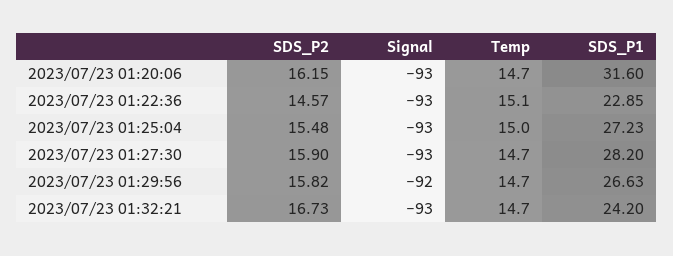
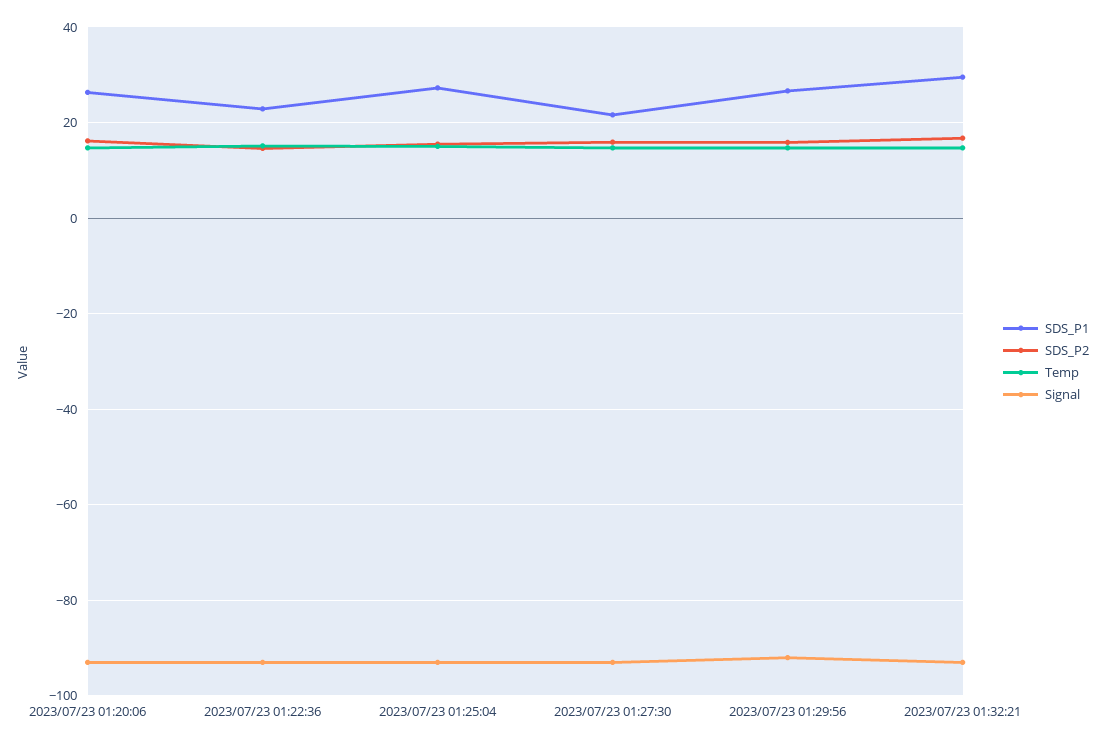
  {
    "SDS_P2": {
      "2023/07/23 01:20:06": 16.15,
      "2023/07/23 01:22:36": 14.57,
      "2023/07/23 01:25:04": 15.48,
      "2023/07/23 01:27:30": 15.9,
      "2023/07/23 01:29:56": 15.82,
      "2023/07/23 01:32:21": 16.73
    },
    "Signal": {
      "2023/07/23 01:20:06": -93,
      "2023/07/23 01:22:36": -93,
      "2023/07/23 01:25:04": -93,
      "2023/07/23 01:27:30": -93,
      "2023/07/23 01:29:56": -92,
      "2023/07/23 01:32:21": -93
    },
    "Temp": {
      "2023/07/23 01:20:06": 14.7,
      "2023/07/23 01:22:36": 15.1,
      "2023/07/23 01:25:04": 15,
      "2023/07/23 01:27:30": 14.7,
      "2023/07/23 01:29:56": 14.7,
      "2023/07/23 01:32:21": 14.7
    },
    "SDS_P1": {
-     "2023/07/23 01:20:06": 31.6,
+     "2023/07/23 01:20:06": 26,
      "2023/07/23 01:22:36": 22.85,
      "2023/07/23 01:25:04": 27.23,
-     "2023/07/23 01:27:30": 28.2,
+     "2023/07/23 01:27:30": 22,
      "2023/07/23 01:29:56": 26.63,
-     "2023/07/23 01:32:21": 24.2
+     "2023/07/23 01:32:21": 30
    }
  }

